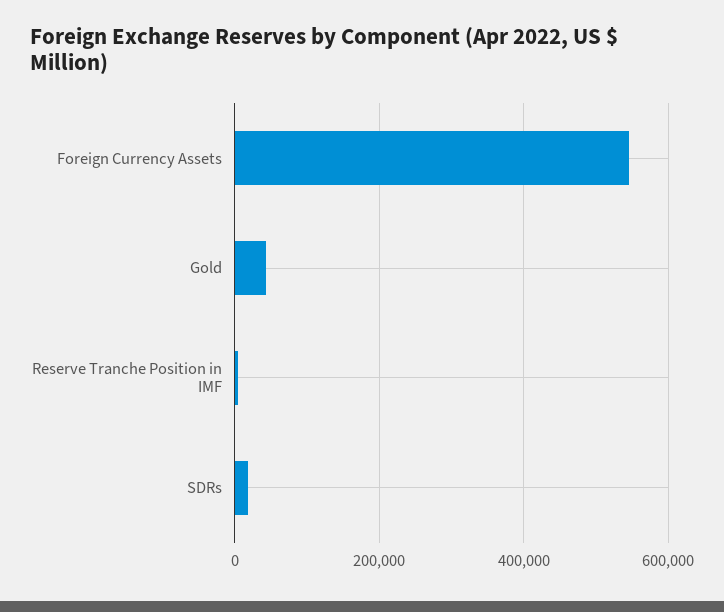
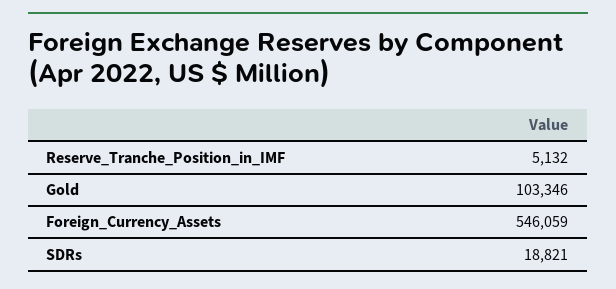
  {
    "Foreign Currency Assets": 546059,
-   "Gold": 40000,
+   "Gold": 103346,
    "Reserve Tranche Position in IMF": 5132,
    "SDRs": 18821
  }

